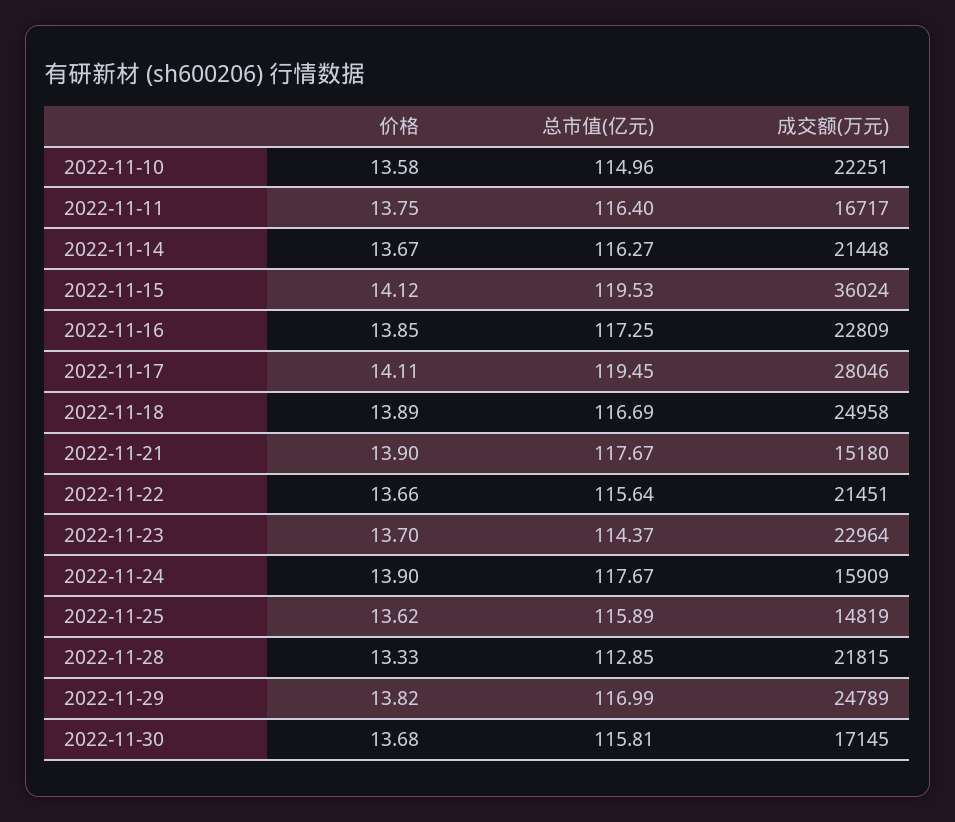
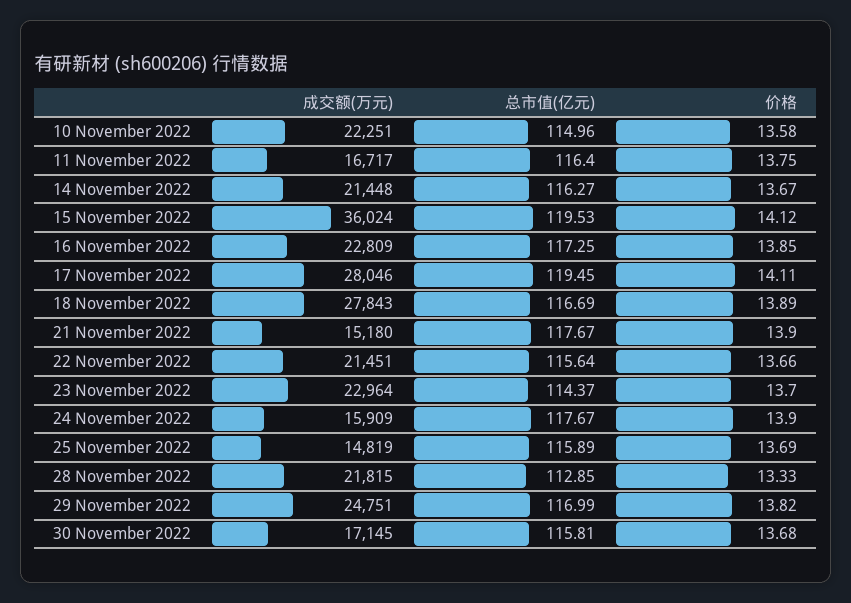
  {
    "价格": {
      "2022-11-10": 13.58,
      "2022-11-11": 13.75,
      "2022-11-14": 13.67,
      "2022-11-15": 14.12,
      "2022-11-16": 13.85,
      "2022-11-17": 14.11,
      "2022-11-18": 13.89,
      "2022-11-21": 13.9,
      "2022-11-22": 13.66,
      "2022-11-23": 13.7,
      "2022-11-24": 13.9,
-     "2022-11-25": 13.62,
+     "2022-11-25": 13.69,
      "2022-11-28": 13.33,
      "2022-11-29": 13.82,
      "2022-11-30": 13.68
    },
    "总市值(亿元)": {
      "2022-11-10": 114.96,
      "2022-11-11": 116.4,
      "2022-11-14": 116.27,
      "2022-11-15": 119.53,
      "2022-11-16": 117.25,
      "2022-11-17": 119.45,
      "2022-11-18": 116.69,
      "2022-11-21": 117.67,
      "2022-11-22": 115.64,
      "2022-11-23": 114.37,
      "2022-11-24": 117.67,
      "2022-11-25": 115.89,
      "2022-11-28": 112.85,
      "2022-11-29": 116.99,
      "2022-11-30": 115.81
    },
    "成交额(万元)": {
      "2022-11-10": 22251,
      "2022-11-11": 16717,
      "2022-11-14": 21448,
      "2022-11-15": 36024,
      "2022-11-16": 22809,
      "2022-11-17": 28046,
-     "2022-11-18": 24958,
+     "2022-11-18": 27843,
      "2022-11-21": 15180,
      "2022-11-22": 21451,
      "2022-11-23": 22964,
      "2022-11-24": 15909,
      "2022-11-25": 14819,
      "2022-11-28": 21815,
-     "2022-11-29": 24789,
+     "2022-11-29": 24751,
      "2022-11-30": 17145
    }
  }

